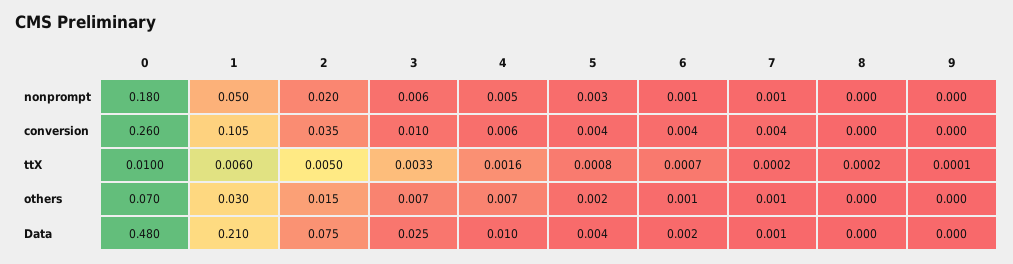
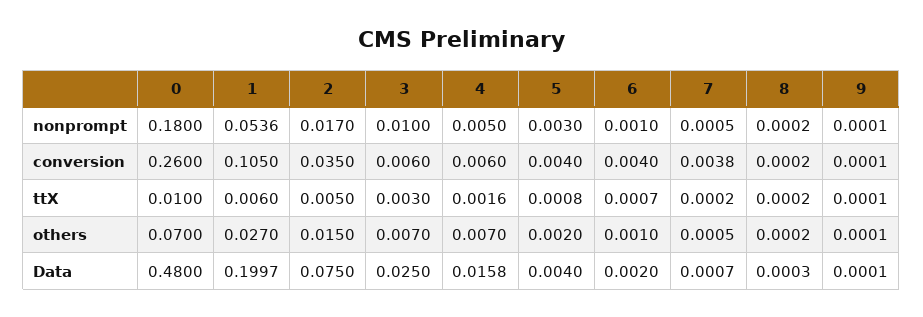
  {
    "0": {
      "nonprompt": 0.18,
      "conversion": 0.26,
      "ttX": 0.01,
      "others": 0.07,
      "Data": 0.48
    },
    "1": {
-     "nonprompt": 0.05,
+     "nonprompt": 0.0536,
      "conversion": 0.105,
      "ttX": 0.006,
-     "others": 0.03,
+     "others": 0.027,
-     "Data": 0.21
+     "Data": 0.1997
    },
    "2": {
-     "nonprompt": 0.02,
+     "nonprompt": 0.017,
      "conversion": 0.035,
      "ttX": 0.005,
      "others": 0.015,
      "Data": 0.075
    },
    "3": {
-     "nonprompt": 0.006,
+     "nonprompt": 0.01,
-     "conversion": 0.01,
+     "conversion": 0.006,
-     "ttX": 0.0033,
+     "ttX": 0.003,
      "others": 0.007,
      "Data": 0.025
    },
    "4": {
      "nonprompt": 0.005,
      "conversion": 0.006,
      "ttX": 0.0016,
      "others": 0.007,
-     "Data": 0.01
+     "Data": 0.0158
    },
    "5": {
      "nonprompt": 0.003,
      "conversion": 0.004,
      "ttX": 0.0008,
      "others": 0.002,
      "Data": 0.004
    },
    "6": {
      "nonprompt": 0.001,
      "conversion": 0.004,
      "ttX": 0.0007,
      "others": 0.001,
      "Data": 0.002
    },
    "7": {
      "nonprompt": 0.0005,
      "conversion": 0.0038,
      "ttX": 0.0002,
      "others": 0.0005,
      "Data": 0.0007
    },
    "8": {
      "nonprompt": 0.0002,
      "conversion": 0.0002,
      "ttX": 0.0002,
      "others": 0.0002,
      "Data": 0.0003
    },
    "9": {
      "nonprompt": 0.0001,
      "conversion": 0.0001,
      "ttX": 0.0001,
      "others": 0.0001,
      "Data": 0.0001
    }
  }

